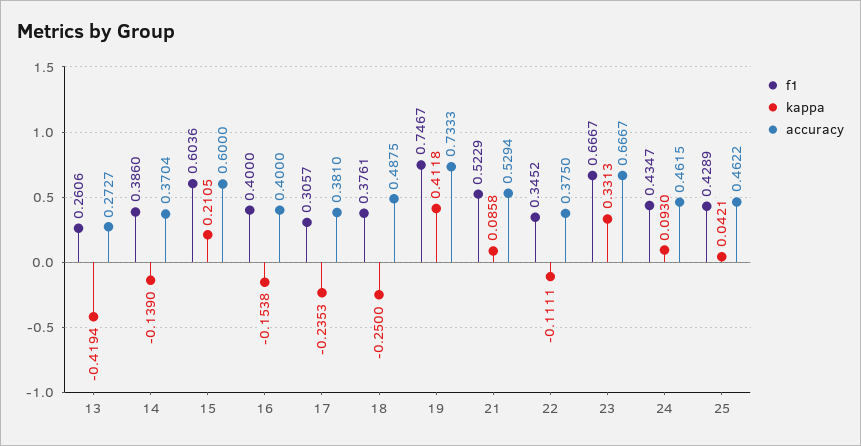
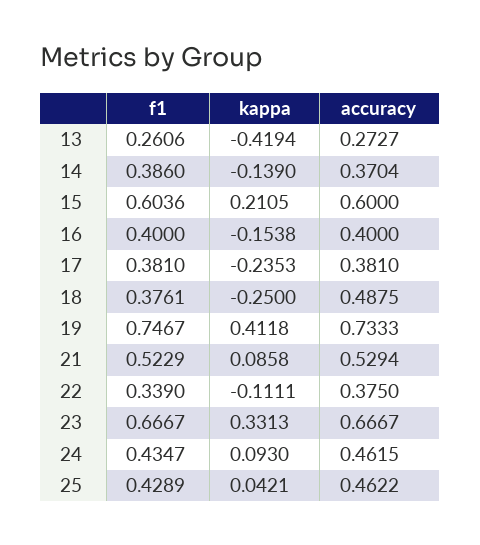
  {
    "f1": {
      "13": 0.2606,
      "14": 0.386,
      "15": 0.6036,
      "16": 0.4,
-     "17": 0.3057,
+     "17": 0.381,
      "18": 0.3761,
      "19": 0.7467,
      "21": 0.5229,
-     "22": 0.3452,
+     "22": 0.339,
      "23": 0.6667,
      "24": 0.4347,
      "25": 0.4289
    },
    "kappa": {
      "13": -0.4194,
      "14": -0.139,
      "15": 0.2105,
      "16": -0.1538,
      "17": -0.2353,
      "18": -0.25,
      "19": 0.4118,
      "21": 0.0858,
      "22": -0.1111,
      "23": 0.3313,
      "24": 0.093,
      "25": 0.0421
    },
    "accuracy": {
      "13": 0.2727,
      "14": 0.3704,
      "15": 0.6,
      "16": 0.4,
      "17": 0.381,
      "18": 0.4875,
      "19": 0.7333,
      "21": 0.5294,
      "22": 0.375,
      "23": 0.6667,
      "24": 0.4615,
      "25": 0.4622
    }
  }

